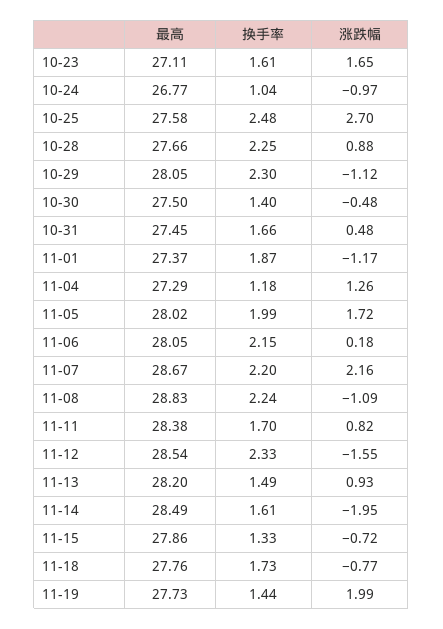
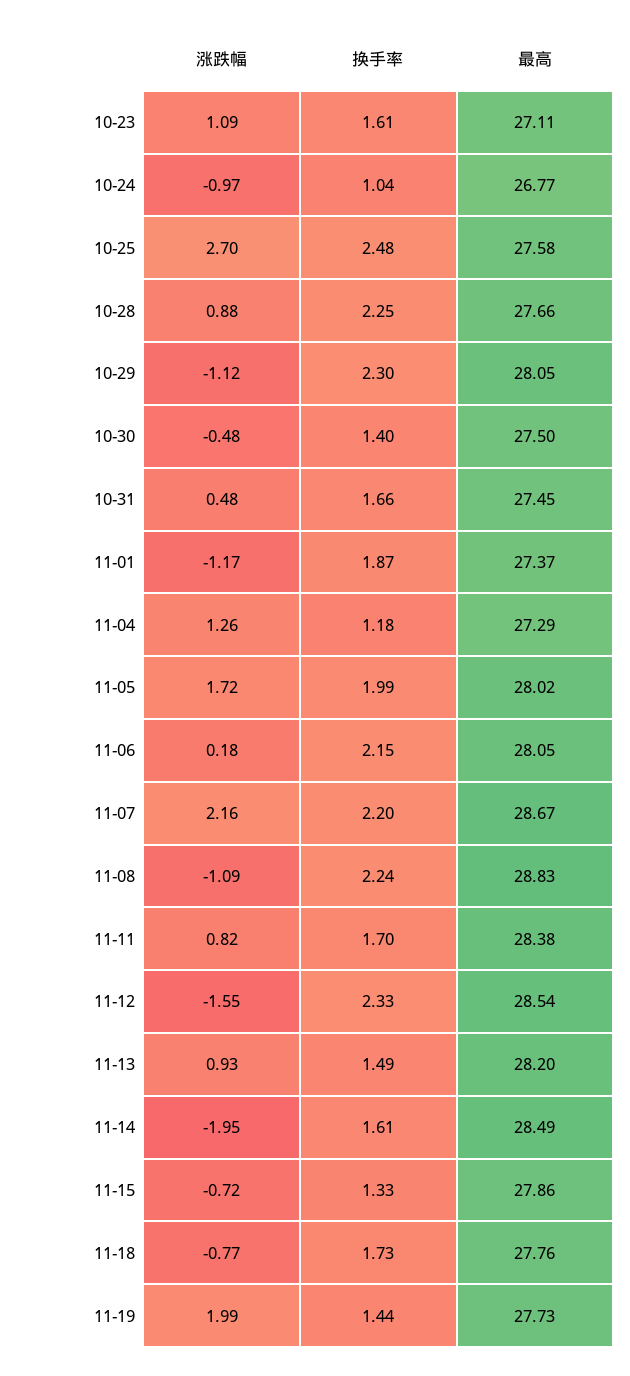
  {
    "最高": {
      "10-23": 27.11,
      "10-24": 26.77,
      "10-25": 27.58,
      "10-28": 27.66,
      "10-29": 28.05,
      "10-30": 27.5,
      "10-31": 27.45,
      "11-01": 27.37,
      "11-04": 27.29,
      "11-05": 28.02,
      "11-06": 28.05,
      "11-07": 28.67,
      "11-08": 28.83,
      "11-11": 28.38,
      "11-12": 28.54,
      "11-13": 28.2,
      "11-14": 28.49,
      "11-15": 27.86,
      "11-18": 27.76,
      "11-19": 27.73
    },
    "换手率": {
      "10-23": 1.61,
      "10-24": 1.04,
      "10-25": 2.48,
      "10-28": 2.25,
      "10-29": 2.3,
      "10-30": 1.4,
      "10-31": 1.66,
      "11-01": 1.87,
      "11-04": 1.18,
      "11-05": 1.99,
      "11-06": 2.15,
      "11-07": 2.2,
      "11-08": 2.24,
      "11-11": 1.7,
      "11-12": 2.33,
      "11-13": 1.49,
      "11-14": 1.61,
      "11-15": 1.33,
      "11-18": 1.73,
      "11-19": 1.44
    },
    "涨跌幅": {
-     "10-23": 1.65,
+     "10-23": 1.09,
      "10-24": -0.97,
      "10-25": 2.7,
      "10-28": 0.88,
      "10-29": -1.12,
      "10-30": -0.48,
      "10-31": 0.48,
      "11-01": -1.17,
      "11-04": 1.26,
      "11-05": 1.72,
      "11-06": 0.18,
      "11-07": 2.16,
      "11-08": -1.09,
      "11-11": 0.82,
      "11-12": -1.55,
      "11-13": 0.93,
      "11-14": -1.95,
      "11-15": -0.72,
      "11-18": -0.77,
      "11-19": 1.99
    }
  }

